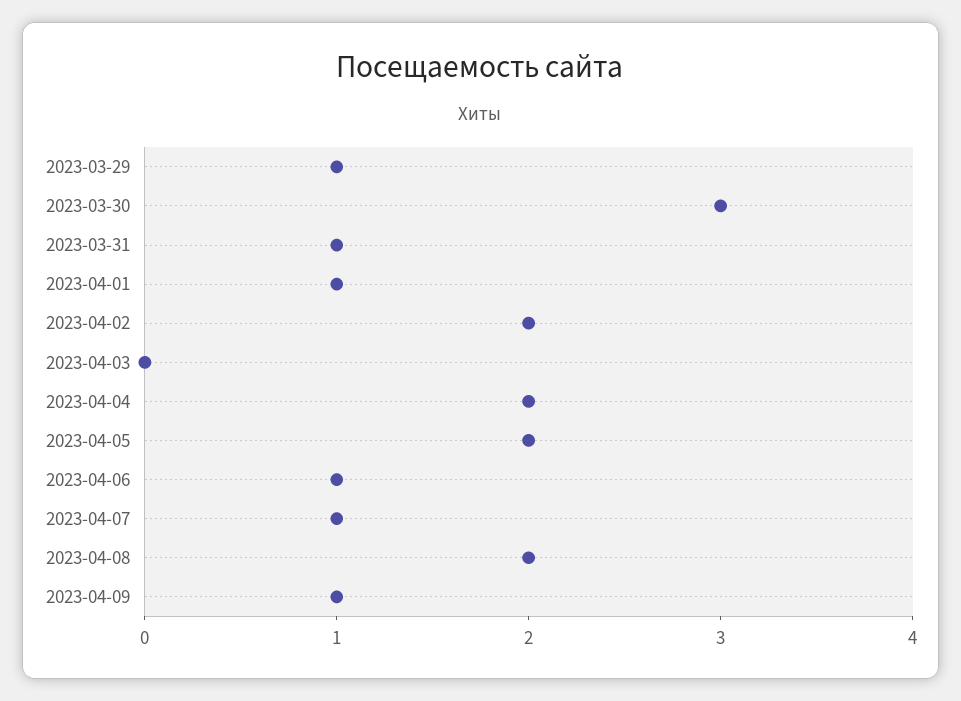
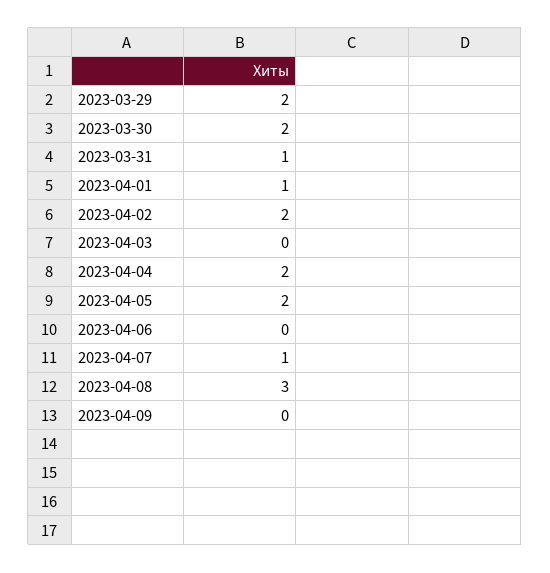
  {
-   "2023-03-29": 1,
+   "2023-03-29": 2,
-   "2023-03-30": 3,
+   "2023-03-30": 2,
    "2023-03-31": 1,
    "2023-04-01": 1,
    "2023-04-02": 2,
    "2023-04-03": 0,
    "2023-04-04": 2,
    "2023-04-05": 2,
-   "2023-04-06": 1,
+   "2023-04-06": 0,
    "2023-04-07": 1,
-   "2023-04-08": 2,
+   "2023-04-08": 3,
-   "2023-04-09": 1
+   "2023-04-09": 0
  }

